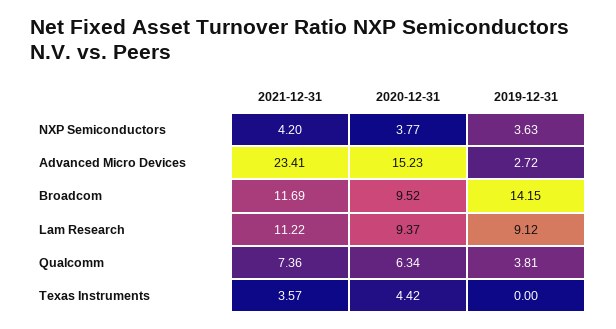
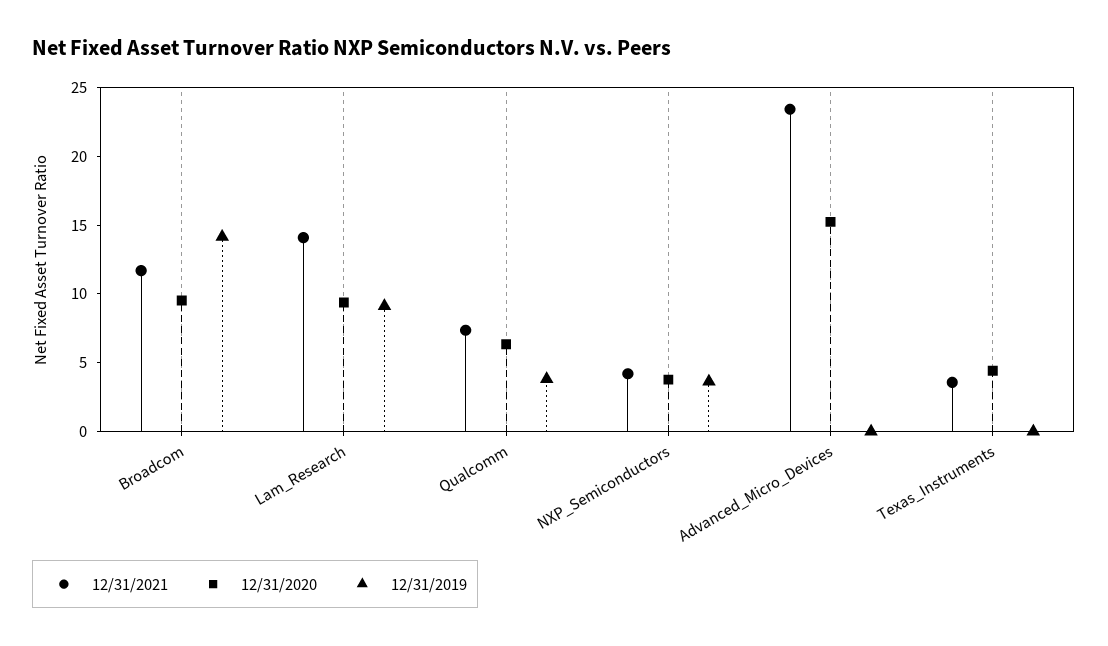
  {
    "2021-12-31": {
      "NXP Semiconductors": 4.2,
      "Advanced Micro Devices": 23.41,
      "Broadcom": 11.69,
-     "Lam Research": 11.22,
+     "Lam Research": 14,
      "Qualcomm": 7.36,
      "Texas Instruments": 3.57
    },
    "2020-12-31": {
      "NXP Semiconductors": 3.77,
      "Advanced Micro Devices": 15.23,
      "Broadcom": 9.52,
      "Lam Research": 9.37,
      "Qualcomm": 6.34,
      "Texas Instruments": 4.42
    },
    "2019-12-31": {
      "NXP Semiconductors": 3.63,
-     "Advanced Micro Devices": 2.72,
+     "Advanced Micro Devices": 0,
      "Broadcom": 14.15,
      "Lam Research": 9.12,
      "Qualcomm": 3.81,
      "Texas Instruments": 0
    }
  }

